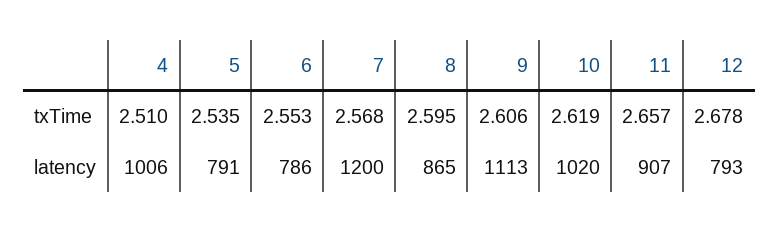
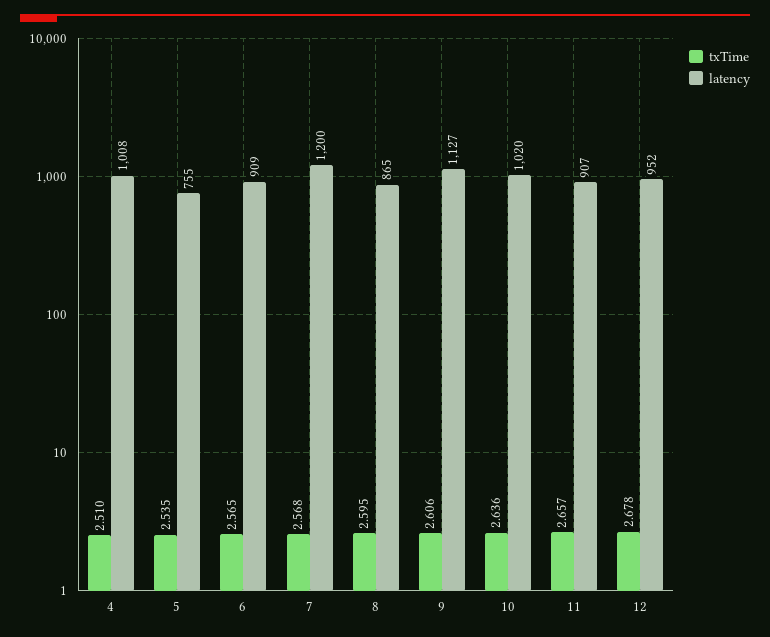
  {
    "txTime": {
      "4": 2.51,
      "5": 2.535,
-     "6": 2.553,
+     "6": 2.565,
      "7": 2.568,
      "8": 2.595,
      "9": 2.606,
-     "10": 2.619,
+     "10": 2.636,
      "11": 2.657,
      "12": 2.678
    },
    "latency": {
-     "4": 1006,
+     "4": 1008,
-     "5": 791,
+     "5": 755,
-     "6": 786,
+     "6": 909,
      "7": 1200,
      "8": 865,
-     "9": 1113,
+     "9": 1127,
      "10": 1020,
      "11": 907,
-     "12": 793
+     "12": 952
    }
  }

